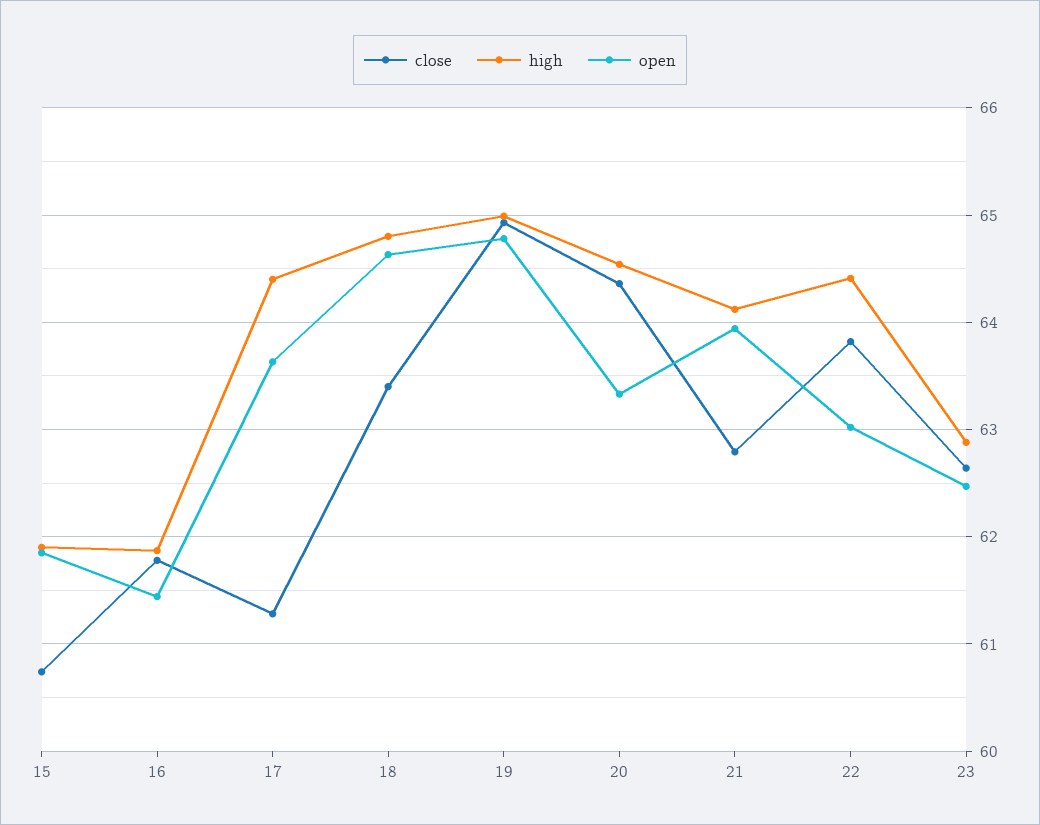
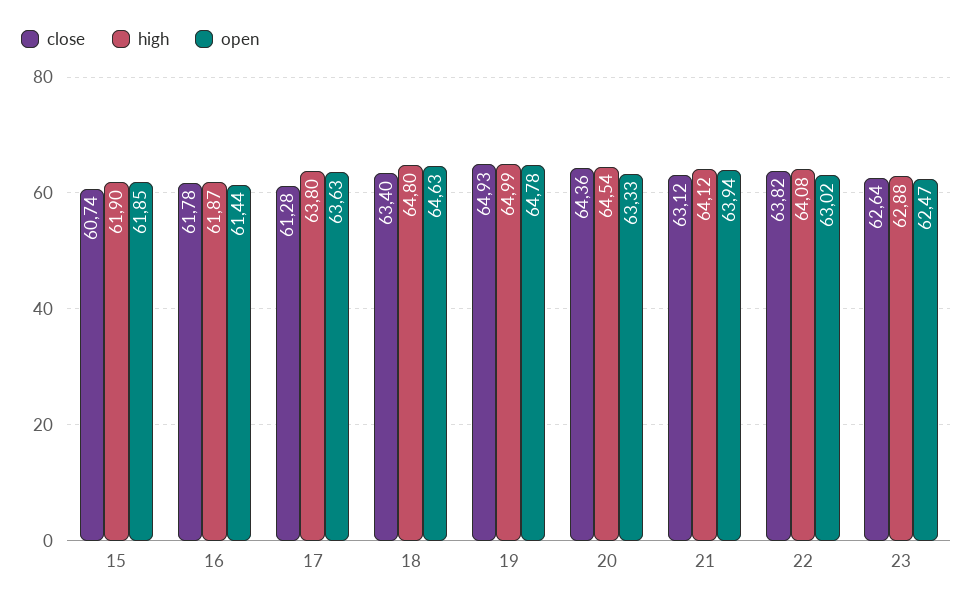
  {
    "close": {
      "15": 60.74,
      "16": 61.78,
      "17": 61.28,
      "18": 63.4,
      "19": 64.93,
      "20": 64.36,
-     "21": 62.8,
+     "21": 63.12,
      "22": 63.82,
      "23": 62.64
    },
    "high": {
      "15": 61.9,
      "16": 61.87,
-     "17": 64.4,
+     "17": 63.8,
      "18": 64.8,
      "19": 64.99,
      "20": 64.54,
      "21": 64.12,
-     "22": 64.4,
+     "22": 64.08,
      "23": 62.88
    },
    "open": {
      "15": 61.85,
      "16": 61.44,
      "17": 63.63,
      "18": 64.63,
      "19": 64.78,
      "20": 63.33,
      "21": 63.94,
      "22": 63.02,
      "23": 62.47
    }
  }

